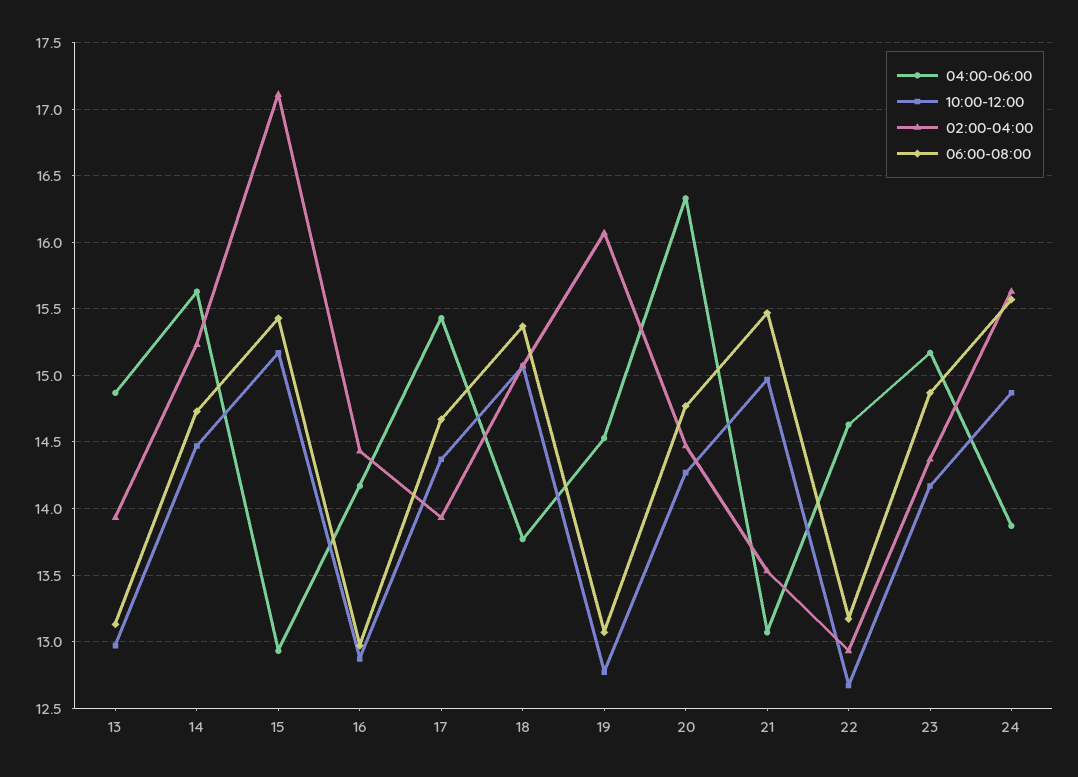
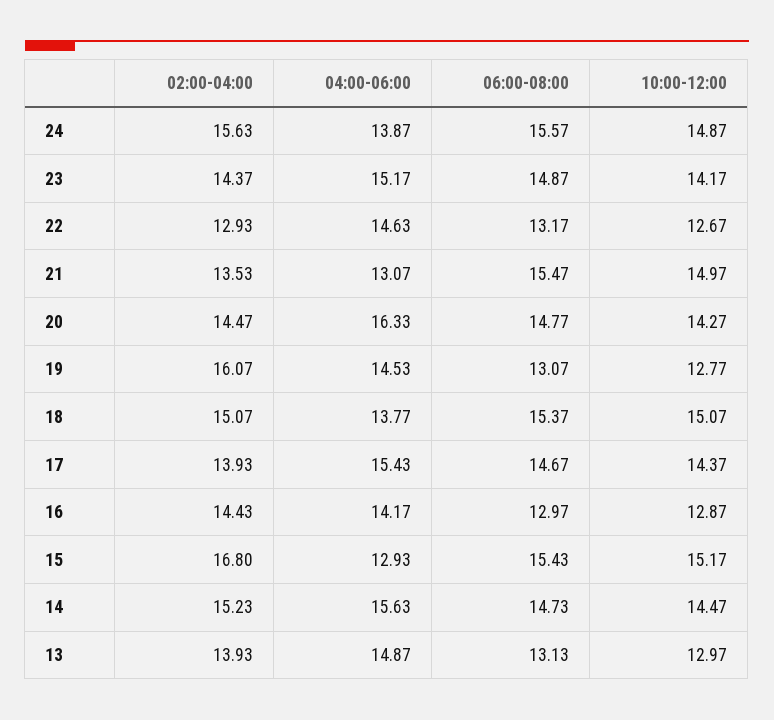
  {
    "04:00-06:00": {
      "13": 14.87,
      "14": 15.63,
      "15": 12.93,
      "16": 14.17,
      "17": 15.43,
      "18": 13.77,
      "19": 14.53,
      "20": 16.33,
      "21": 13.07,
      "22": 14.63,
      "23": 15.17,
      "24": 13.87
    },
    "10:00-12:00": {
      "13": 12.97,
      "14": 14.47,
      "15": 15.17,
      "16": 12.87,
      "17": 14.37,
      "18": 15.07,
      "19": 12.77,
      "20": 14.27,
      "21": 14.97,
      "22": 12.67,
      "23": 14.17,
      "24": 14.87
    },
    "02:00-04:00": {
      "13": 13.93,
      "14": 15.23,
-     "15": 17.1,
+     "15": 16.8,
      "16": 14.43,
      "17": 13.93,
      "18": 15.07,
      "19": 16.07,
      "20": 14.47,
      "21": 13.53,
      "22": 12.93,
      "23": 14.37,
      "24": 15.63
    },
    "06:00-08:00": {
      "13": 13.13,
      "14": 14.73,
      "15": 15.43,
      "16": 12.97,
      "17": 14.67,
      "18": 15.37,
      "19": 13.07,
      "20": 14.77,
      "21": 15.47,
      "22": 13.17,
      "23": 14.87,
      "24": 15.57
    }
  }

